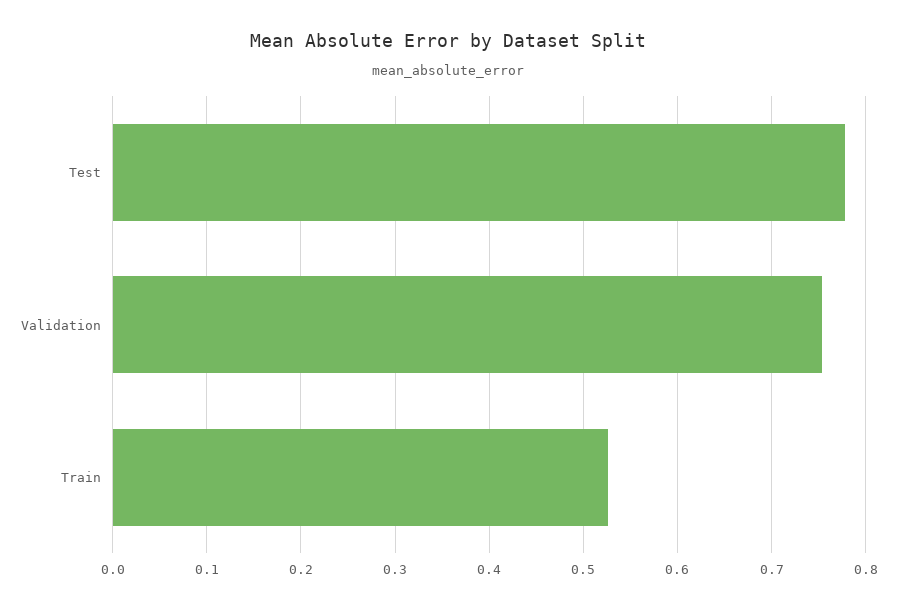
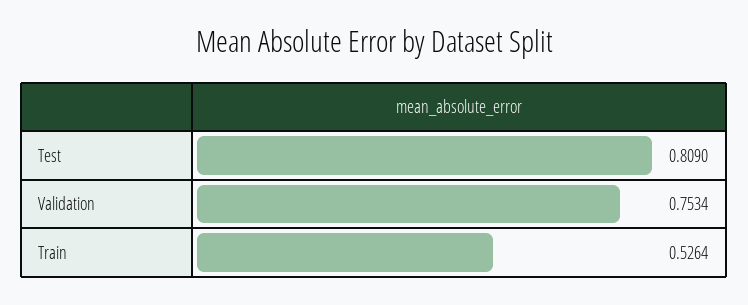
  {
-   "Test": 0.78,
+   "Test": 0.809,
    "Validation": 0.7534,
    "Train": 0.5264
  }

